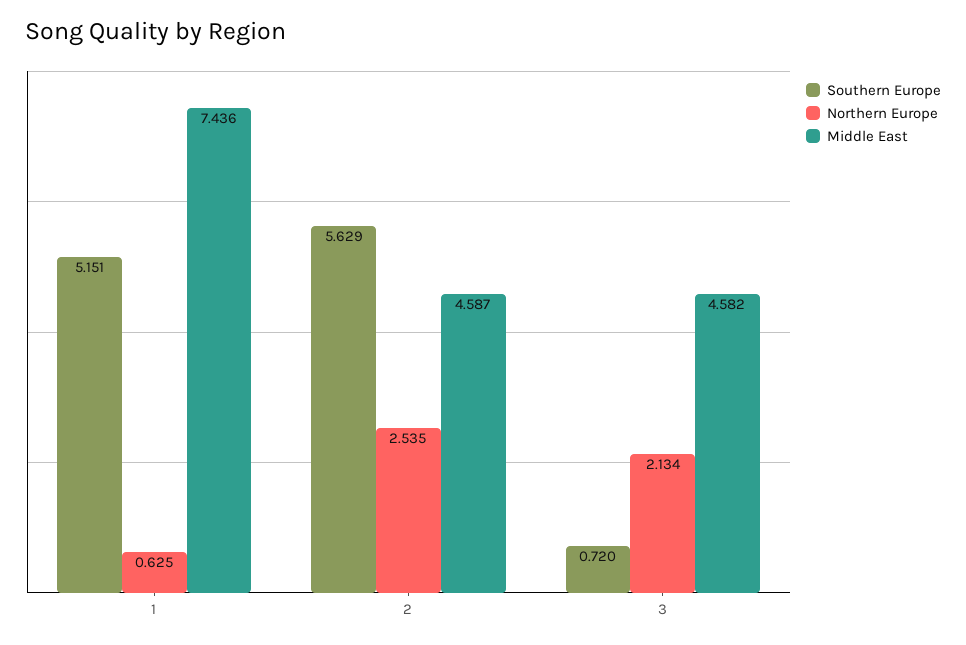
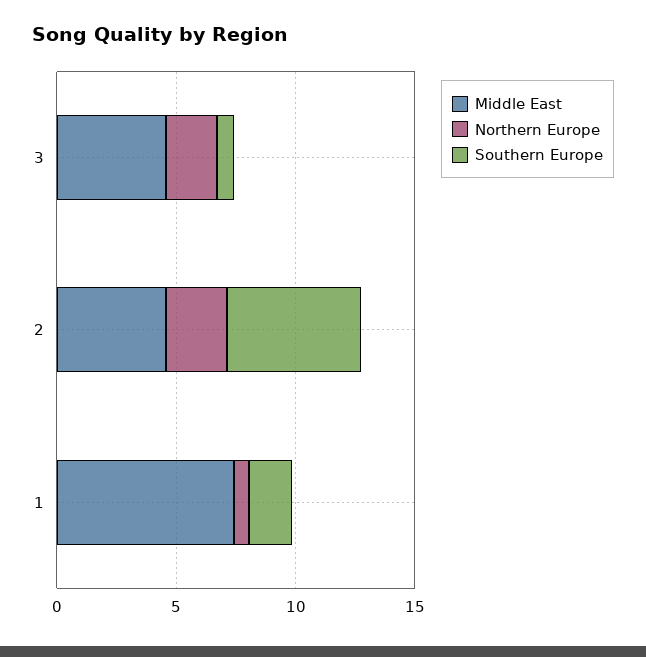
  {
    "Southern Europe": {
-     "1": 5.151,
+     "1": 2,
      "2": 5.629,
      "3": 0.72
    },
    "Northern Europe": {
      "1": 0.625,
      "2": 2.535,
      "3": 2.134
    },
    "Middle East": {
      "1": 7.436,
      "2": 4.587,
      "3": 4.582
    }
  }

